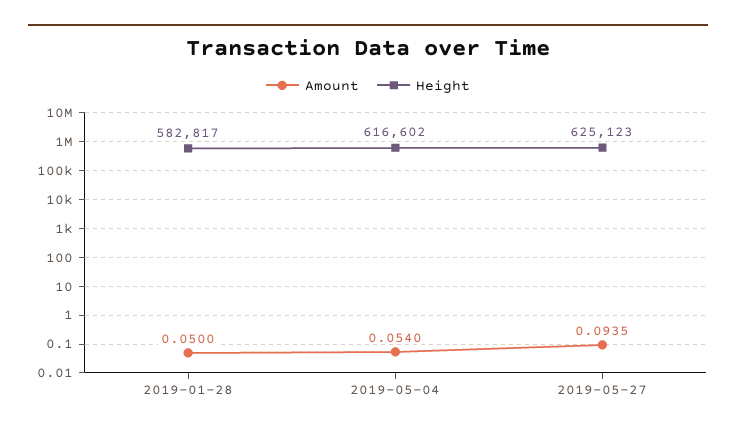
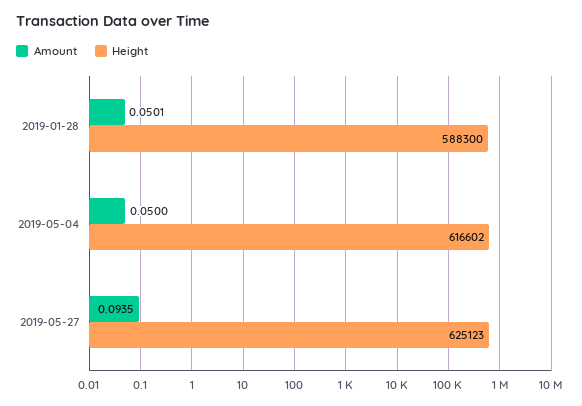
  {
    "Amount": {
-     "2019-01-28": 0.05,
+     "2019-01-28": 0.0501,
-     "2019-05-04": 0.054,
+     "2019-05-04": 0.05,
      "2019-05-27": 0.0935
    },
    "Height": {
-     "2019-01-28": 582817,
+     "2019-01-28": 588300,
      "2019-05-04": 616602,
      "2019-05-27": 625123
    }
  }

